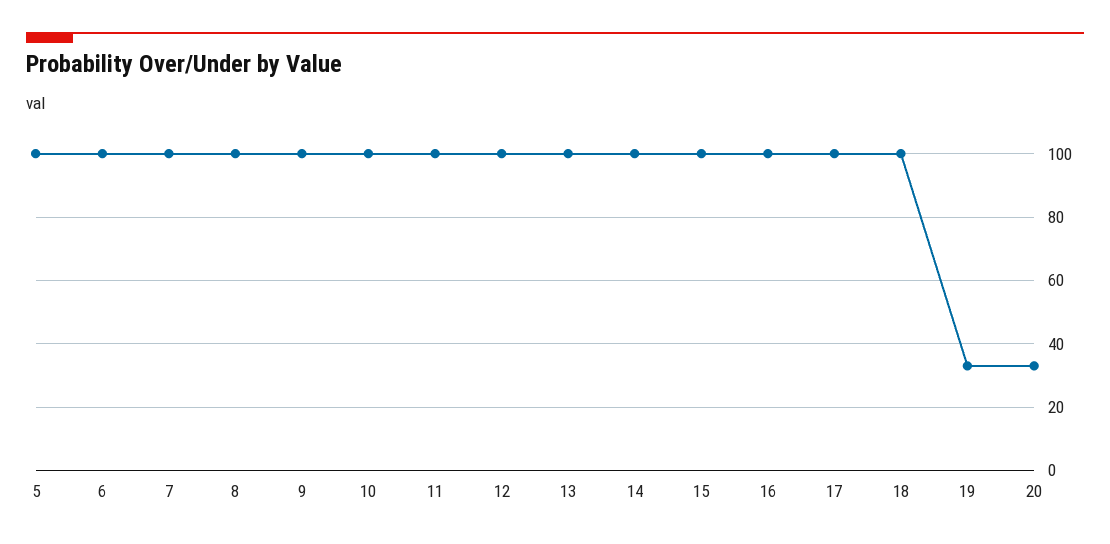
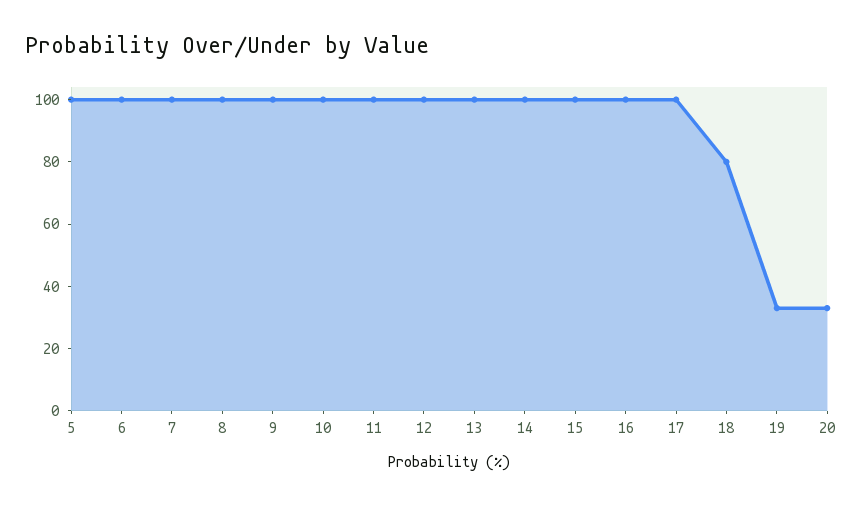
  {
    "5": 100,
    "6": 100,
    "7": 100,
    "8": 100,
    "9": 100,
    "10": 100,
    "11": 100,
    "12": 100,
    "13": 100,
    "14": 100,
    "15": 100,
    "16": 100,
    "17": 100,
-   "18": 100,
+   "18": 80,
    "19": 35,
    "20": 35
  }

